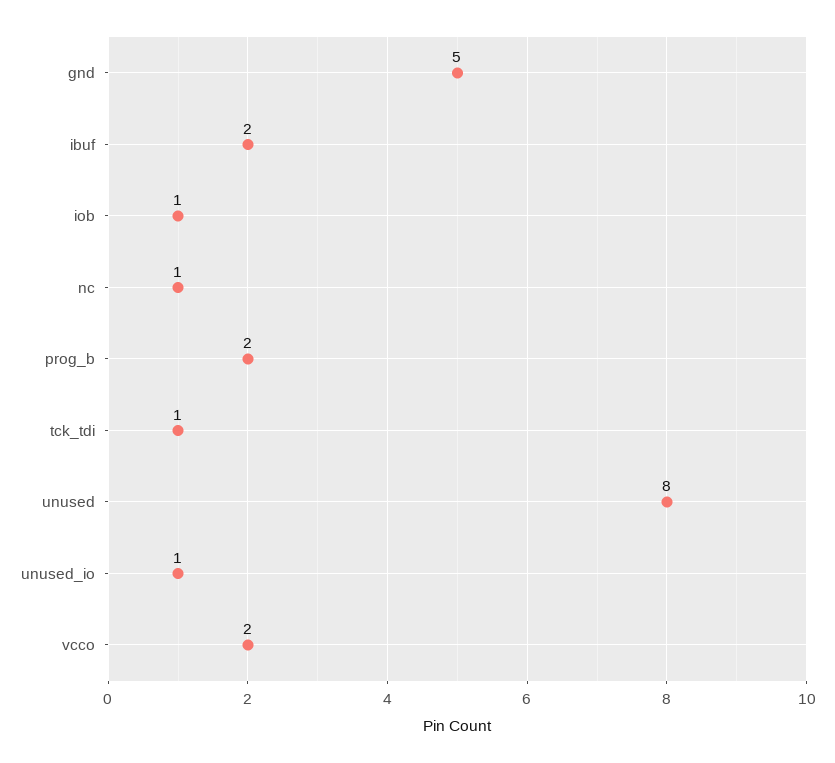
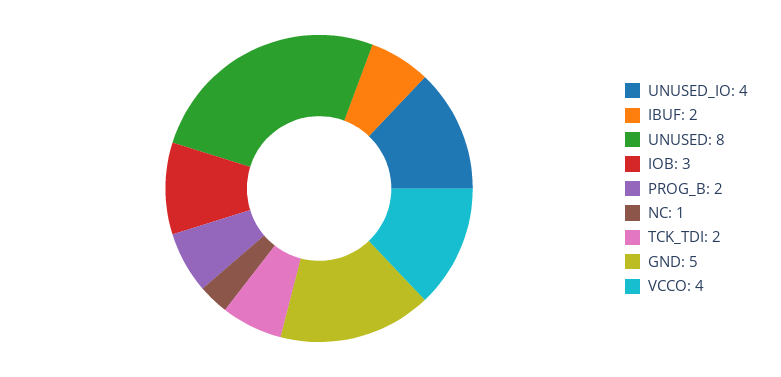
  {
    "gnd": 5,
    "ibuf": 2,
-   "iob": 1,
+   "iob": 3,
    "nc": 1,
    "prog_b": 2,
-   "tck_tdi": 1,
+   "tck_tdi": 2,
    "unused": 8,
-   "unused_io": 1,
+   "unused_io": 4,
-   "vcco": 2
+   "vcco": 4
  }

